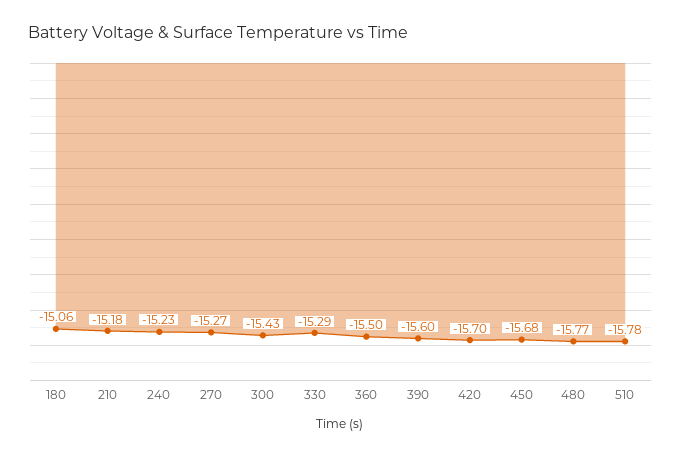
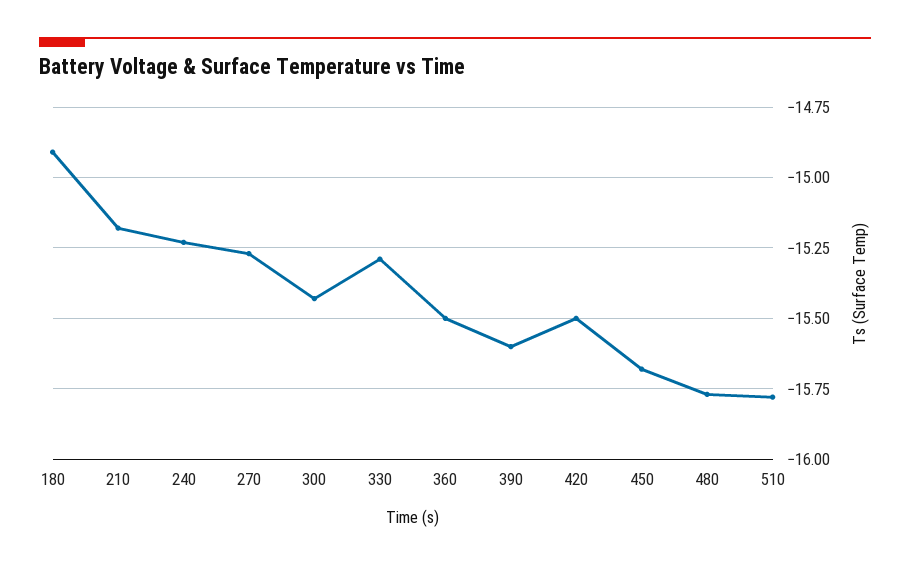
  {
-   "180": -15.06,
+   "180": -14.9,
    "210": -15.18,
    "240": -15.23,
    "270": -15.27,
    "300": -15.43,
    "330": -15.29,
    "360": -15.5,
    "390": -15.6,
-   "420": -15.7,
+   "420": -15.5,
    "450": -15.68,
    "480": -15.77,
    "510": -15.78
  }

